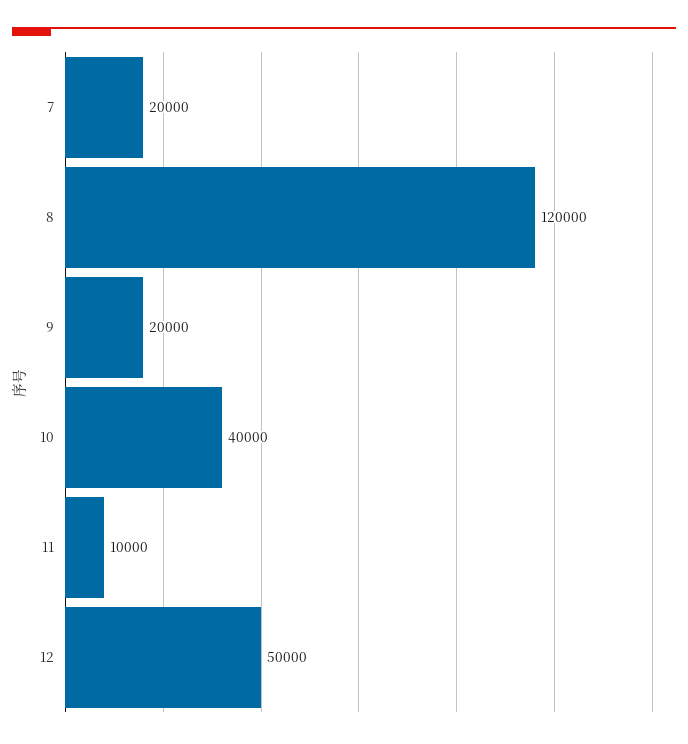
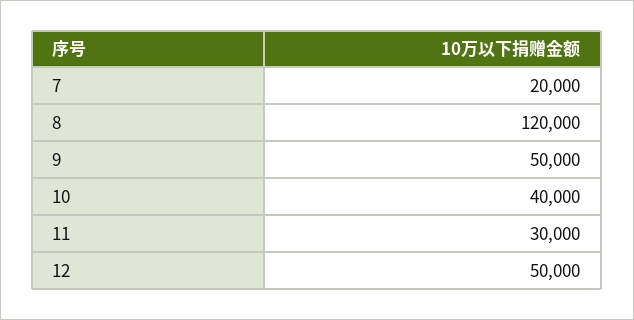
  {
    "7": 20000,
    "8": 120000,
-   "9": 20000,
+   "9": 50000,
    "10": 40000,
-   "11": 10000,
+   "11": 30000,
    "12": 50000
  }

